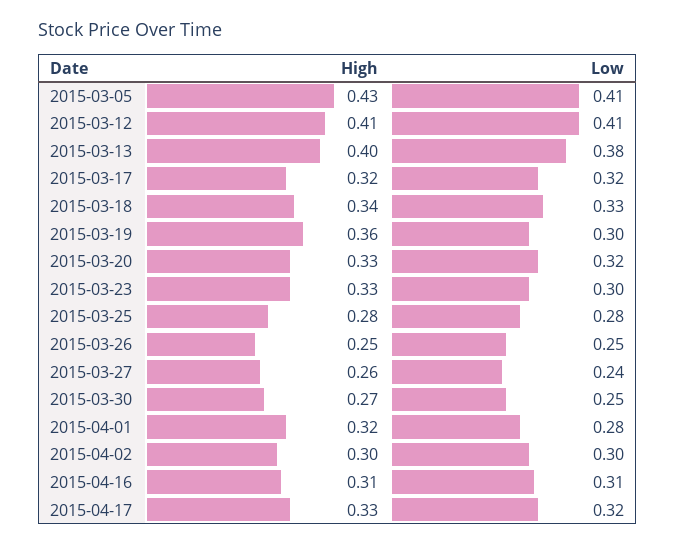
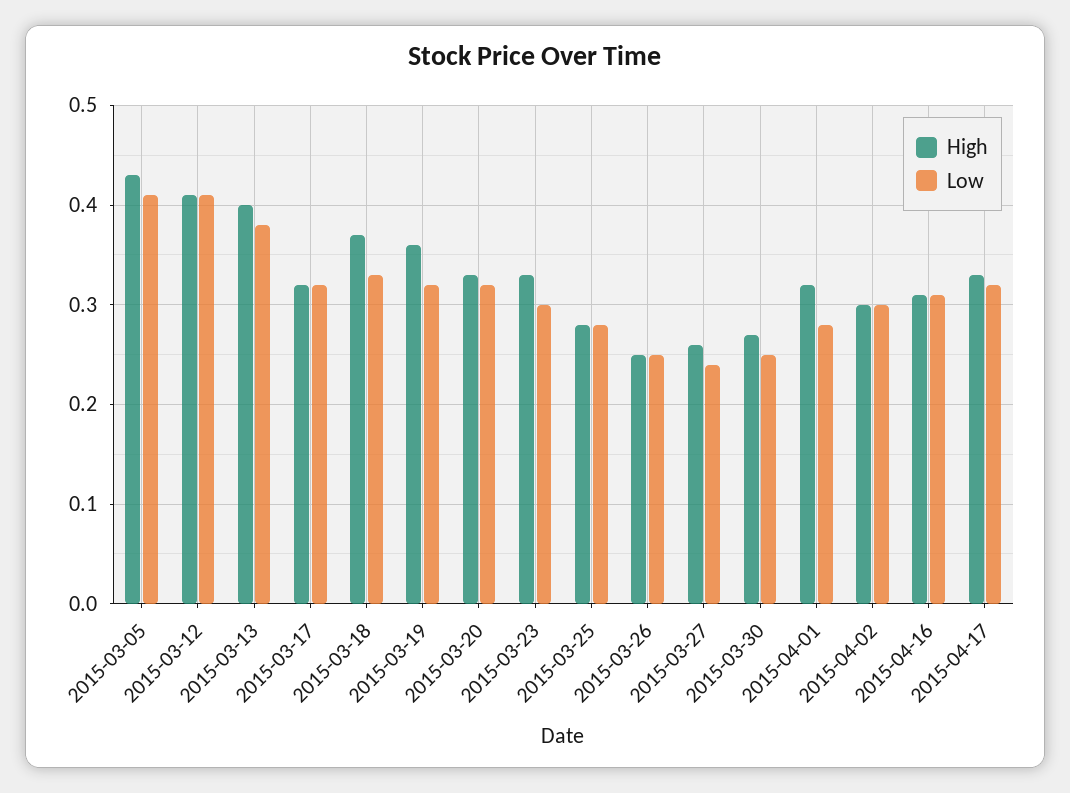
  {
    "High": {
      "2015-03-05": 0.43,
      "2015-03-12": 0.41,
      "2015-03-13": 0.4,
      "2015-03-17": 0.32,
-     "2015-03-18": 0.34,
+     "2015-03-18": 0.37,
      "2015-03-19": 0.36,
      "2015-03-20": 0.33,
      "2015-03-23": 0.33,
      "2015-03-25": 0.28,
      "2015-03-26": 0.25,
      "2015-03-27": 0.26,
      "2015-03-30": 0.27,
      "2015-04-01": 0.32,
      "2015-04-02": 0.3,
      "2015-04-16": 0.31,
      "2015-04-17": 0.33
    },
    "Low": {
      "2015-03-05": 0.41,
      "2015-03-12": 0.41,
      "2015-03-13": 0.38,
      "2015-03-17": 0.32,
      "2015-03-18": 0.33,
-     "2015-03-19": 0.3,
+     "2015-03-19": 0.32,
      "2015-03-20": 0.32,
      "2015-03-23": 0.3,
      "2015-03-25": 0.28,
      "2015-03-26": 0.25,
      "2015-03-27": 0.24,
      "2015-03-30": 0.25,
      "2015-04-01": 0.28,
      "2015-04-02": 0.3,
      "2015-04-16": 0.31,
      "2015-04-17": 0.32
    }
  }

